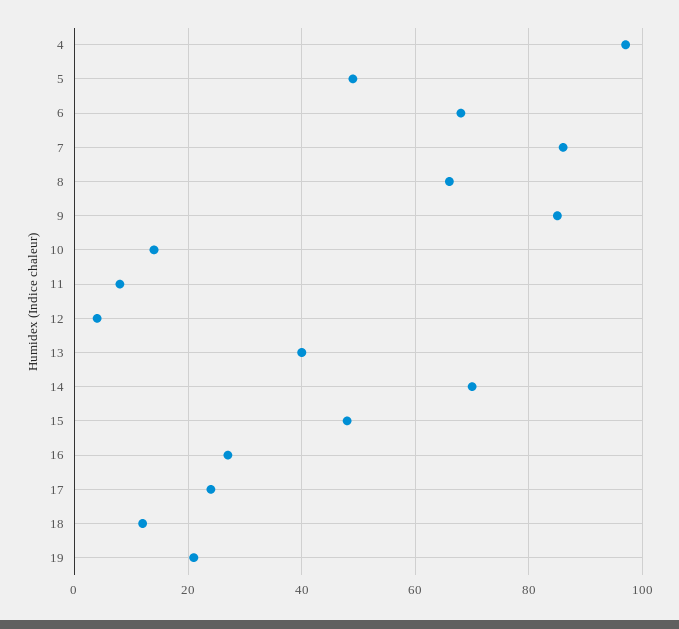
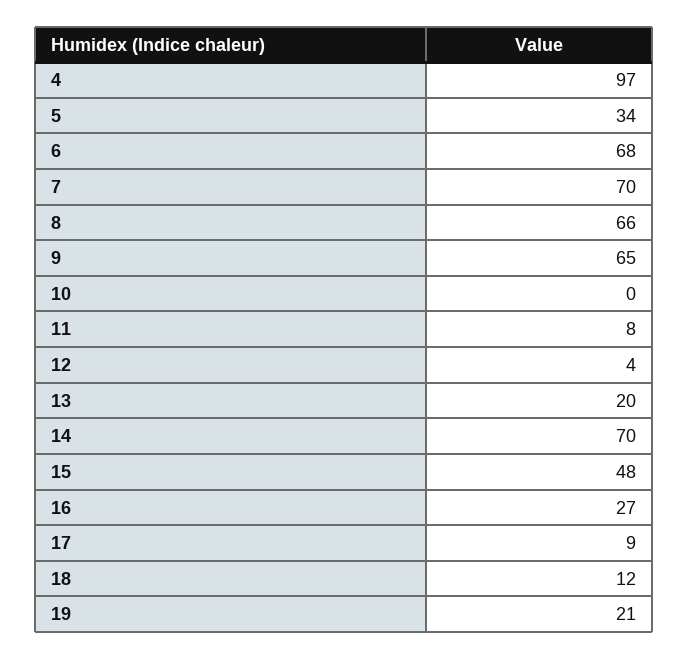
  {
    "4": 97,
-   "5": 50,
+   "5": 34,
    "6": 68,
-   "7": 85,
+   "7": 70,
    "8": 66,
-   "9": 85,
+   "9": 65,
-   "10": 15,
+   "10": 0,
    "11": 8,
    "12": 4,
-   "13": 40,
+   "13": 20,
    "14": 70,
    "15": 48,
    "16": 27,
-   "17": 25,
+   "17": 9,
    "18": 12,
    "19": 21
  }

